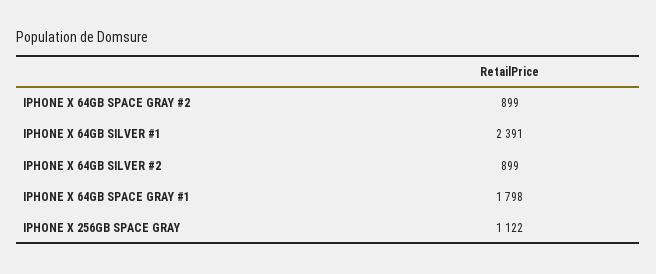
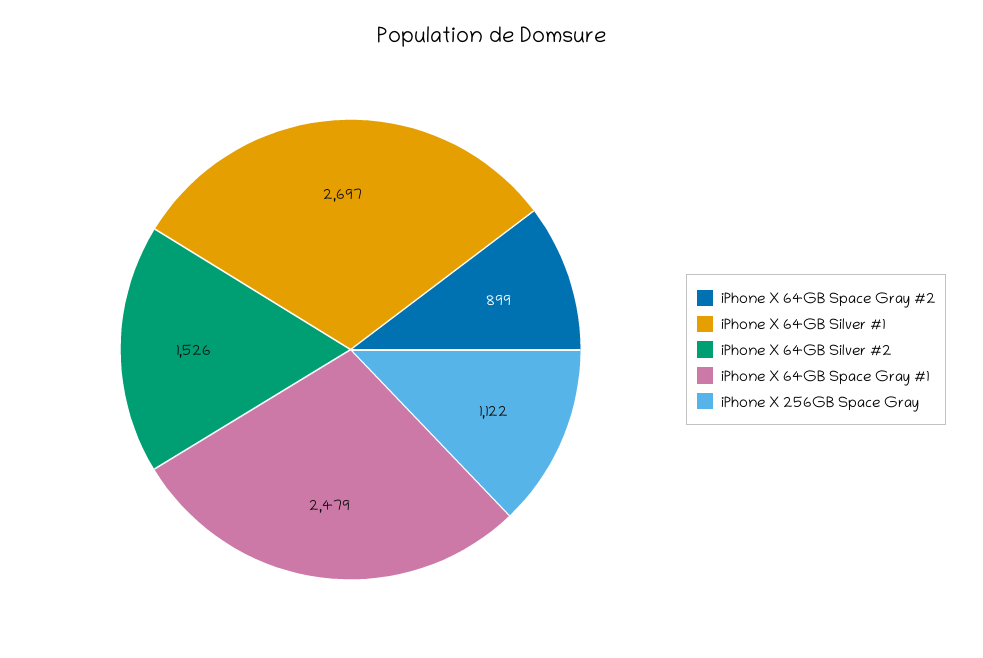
  {
    "IPHONE X 64GB SPACE GRAY #2": 899,
-   "IPHONE X 64GB SILVER #1": 2391,
+   "IPHONE X 64GB SILVER #1": 2697,
-   "IPHONE X 64GB SILVER #2": 899,
+   "IPHONE X 64GB SILVER #2": 1526,
-   "IPHONE X 64GB SPACE GRAY #1": 1798,
+   "IPHONE X 64GB SPACE GRAY #1": 2479,
    "IPHONE X 256GB SPACE GRAY": 1122
  }

